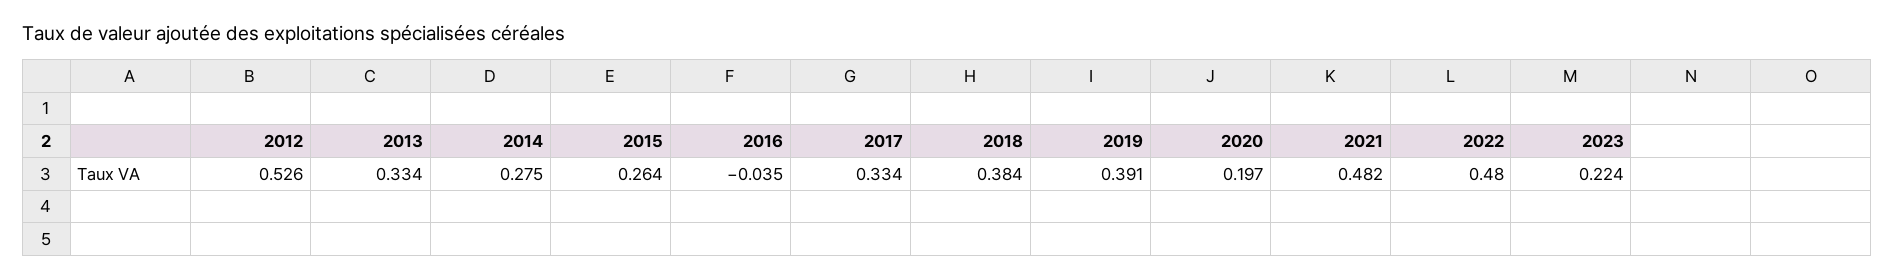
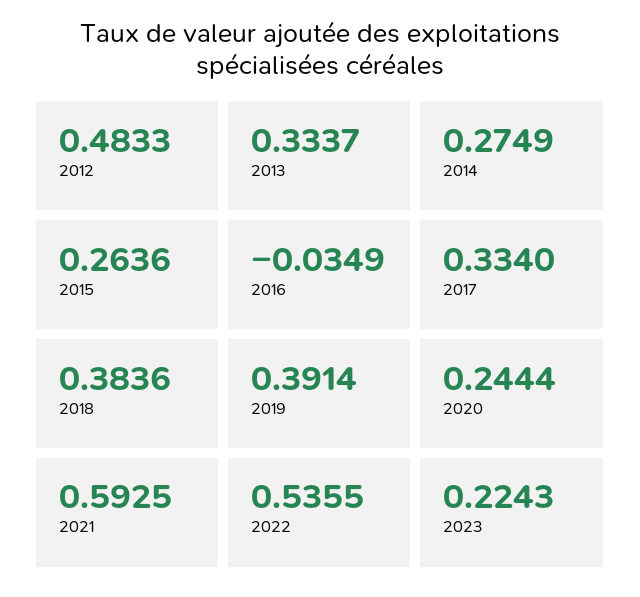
  {
-   "2012": 0.526,
+   "2012": 0.4833,
    "2013": 0.3337,
    "2014": 0.2749,
    "2015": 0.2636,
    "2016": -0.0349,
    "2017": 0.334,
    "2018": 0.3836,
    "2019": 0.3914,
-   "2020": 0.197,
+   "2020": 0.2444,
-   "2021": 0.482,
+   "2021": 0.5925,
-   "2022": 0.48,
+   "2022": 0.5355,
    "2023": 0.2243
  }

